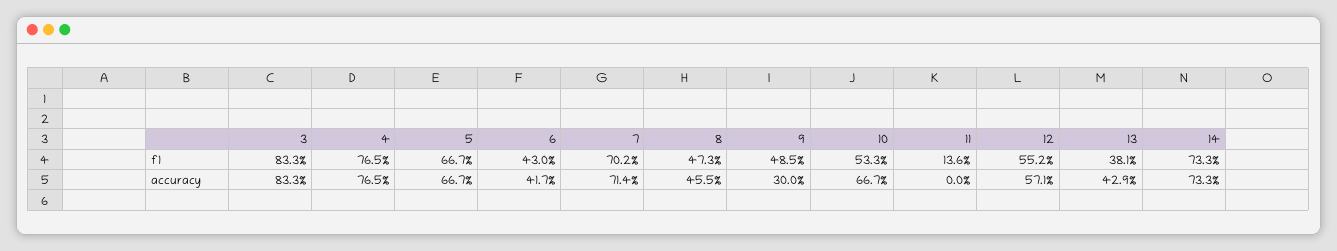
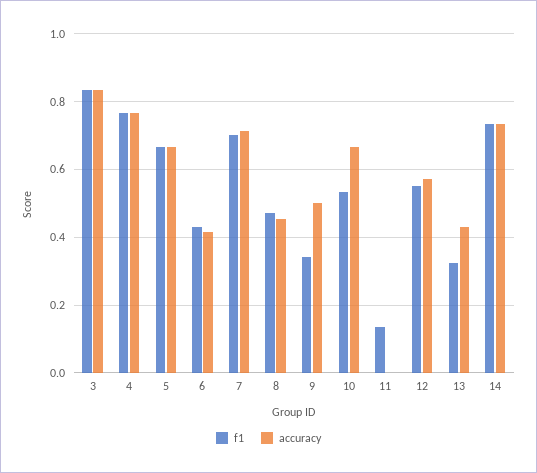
  {
    "f1": {
      "3": 0.833,
      "4": 0.765,
      "5": 0.667,
      "6": 0.43,
      "7": 0.702,
      "8": 0.473,
-     "9": 0.485,
+     "9": 0.34,
      "10": 0.533,
      "11": 0.136,
      "12": 0.552,
-     "13": 0.381,
+     "13": 0.32,
      "14": 0.733
    },
    "accuracy": {
      "3": 0.833,
      "4": 0.765,
      "5": 0.667,
      "6": 0.417,
      "7": 0.714,
      "8": 0.455,
-     "9": 0.3,
+     "9": 0.5,
      "10": 0.667,
      "11": 0,
      "12": 0.571,
      "13": 0.429,
      "14": 0.733
    }
  }

